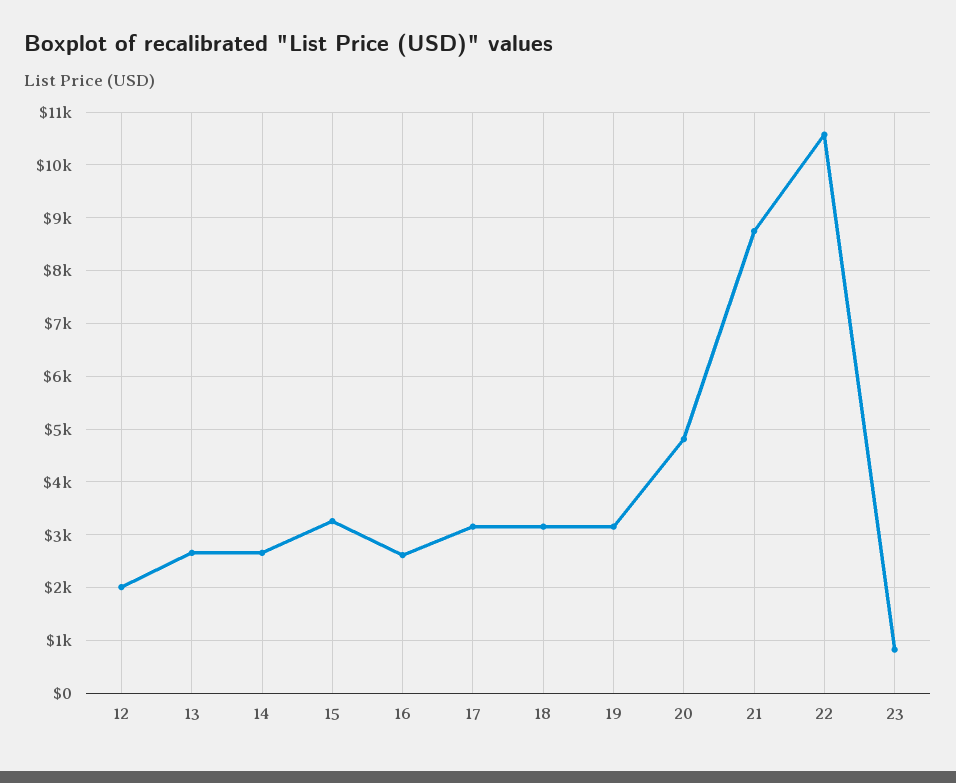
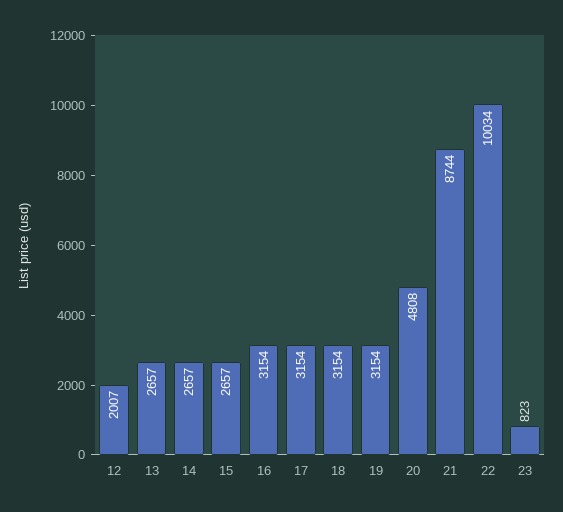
  {
    "12": 2007,
    "13": 2657,
    "14": 2657,
-   "15": 3200,
+   "15": 2657,
-   "16": 2600,
+   "16": 3154,
    "17": 3154,
    "18": 3154,
    "19": 3154,
    "20": 4808,
    "21": 8744,
-   "22": 10600,
+   "22": 10034,
    "23": 823
  }

